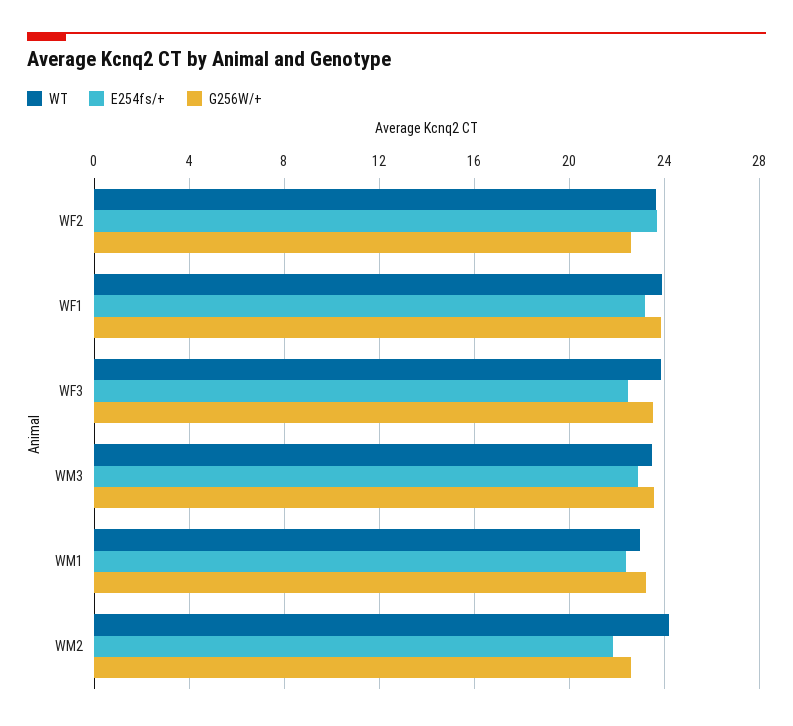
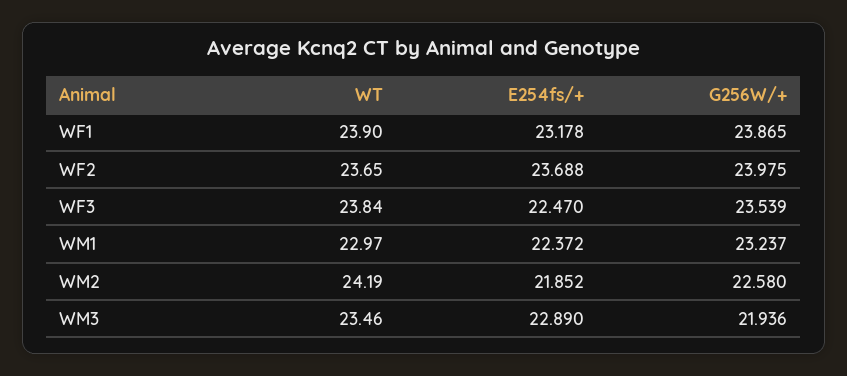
  {
    "WT": {
      "WF2": 23.65,
      "WF1": 23.9,
      "WF3": 23.84,
      "WM3": 23.46,
      "WM1": 22.97,
      "WM2": 24.19
    },
    "E254fs/+": {
      "WF2": 23.688,
      "WF1": 23.178,
      "WF3": 22.47,
      "WM3": 22.89,
      "WM1": 22.372,
      "WM2": 21.852
    },
    "G256W/+": {
-     "WF2": 22.5,
+     "WF2": 23.975,
      "WF1": 23.865,
      "WF3": 23.539,
-     "WM3": 23.5,
+     "WM3": 21.936,
      "WM1": 23.237,
      "WM2": 22.58
    }
  }

